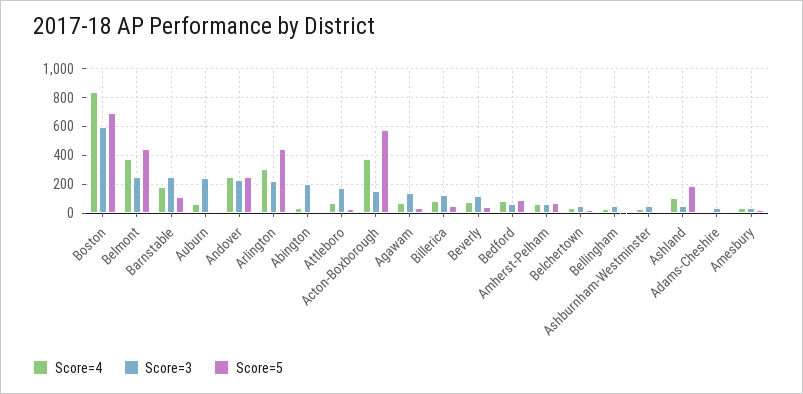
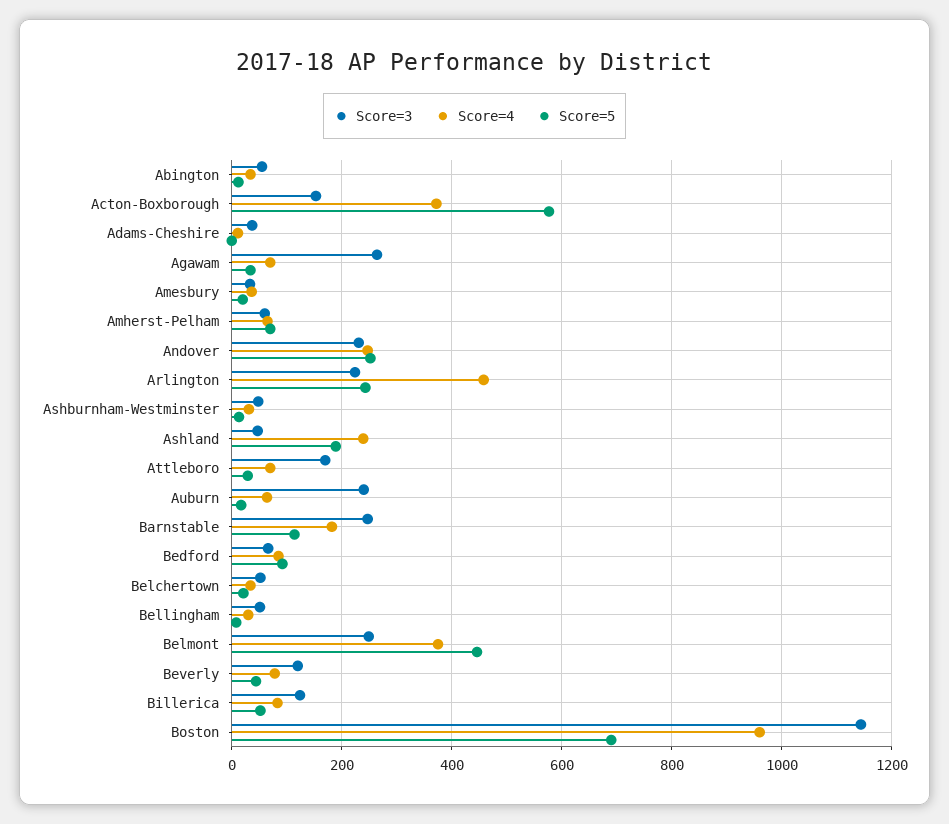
  {
    "Score=4": {
-     "Boston": 850,
+     "Boston": 960,
      "Belmont": 380,
      "Barnstable": 180,
      "Auburn": 60,
      "Andover": 240,
-     "Arlington": 300,
+     "Arlington": 460,
      "Abington": 40,
      "Attleboro": 80,
      "Acton-Boxborough": 380,
      "Agawam": 80,
      "Billerica": 80,
      "Beverly": 80,
      "Bedford": 80,
      "Amherst-Pelham": 60,
      "Belchertown": 40,
      "Bellingham": 40,
      "Ashburnham-Westminster": 40,
-     "Ashland": 100,
+     "Ashland": 240,
      "Adams-Cheshire": 20,
      "Amesbury": 40
    },
    "Score=3": {
-     "Boston": 600,
+     "Boston": 1140,
      "Belmont": 240,
      "Barnstable": 240,
      "Auburn": 240,
      "Andover": 240,
      "Arlington": 220,
-     "Abington": 200,
+     "Abington": 60,
      "Attleboro": 180,
      "Acton-Boxborough": 160,
-     "Agawam": 150,
+     "Agawam": 260,
      "Billerica": 120,
      "Beverly": 120,
      "Bedford": 60,
      "Amherst-Pelham": 60,
      "Belchertown": 60,
      "Bellingham": 60,
      "Ashburnham-Westminster": 40,
      "Ashland": 40,
      "Adams-Cheshire": 40,
      "Amesbury": 40
    },
    "Score=5": {
      "Boston": 700,
      "Belmont": 440,
      "Barnstable": 120,
      "Auburn": 20,
      "Andover": 260,
-     "Arlington": 450,
+     "Arlington": 240,
      "Abington": 20,
      "Attleboro": 20,
      "Acton-Boxborough": 580,
      "Agawam": 40,
      "Billerica": 60,
      "Beverly": 40,
      "Bedford": 100,
      "Amherst-Pelham": 80,
      "Belchertown": 20,
      "Bellingham": 0,
      "Ashburnham-Westminster": 20,
      "Ashland": 180,
      "Adams-Cheshire": 0,
      "Amesbury": 20
    }
  }

